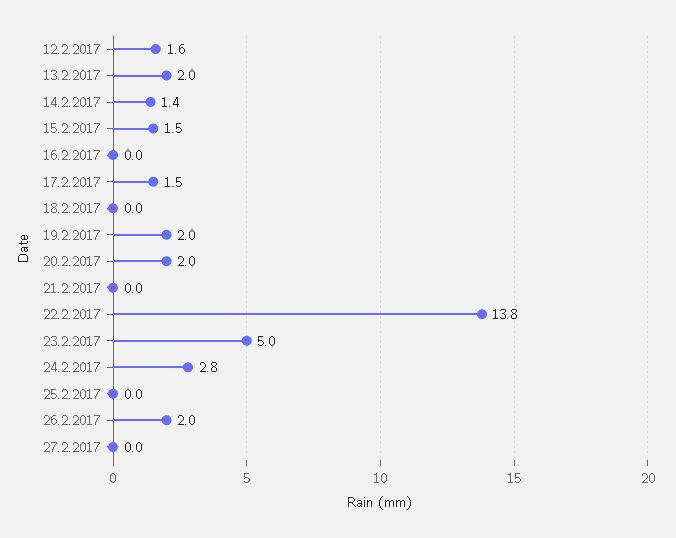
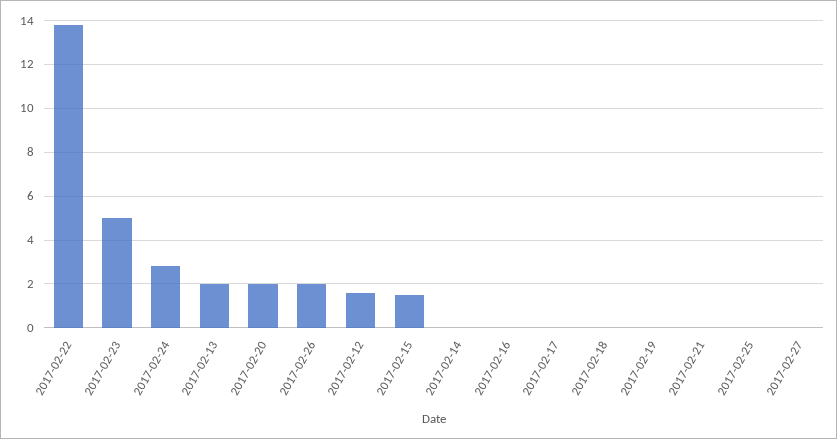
  {
    "12.2.2017": 1.6,
    "13.2.2017": 2,
-   "14.2.2017": 1.4,
+   "14.2.2017": 0,
    "15.2.2017": 1.5,
    "16.2.2017": 0,
-   "17.2.2017": 1.5,
+   "17.2.2017": 0,
    "18.2.2017": 0,
-   "19.2.2017": 2,
+   "19.2.2017": 0,
    "20.2.2017": 2,
    "21.2.2017": 0,
    "22.2.2017": 13.8,
    "23.2.2017": 5,
    "24.2.2017": 2.8,
    "25.2.2017": 0,
    "26.2.2017": 2,
    "27.2.2017": 0
  }

